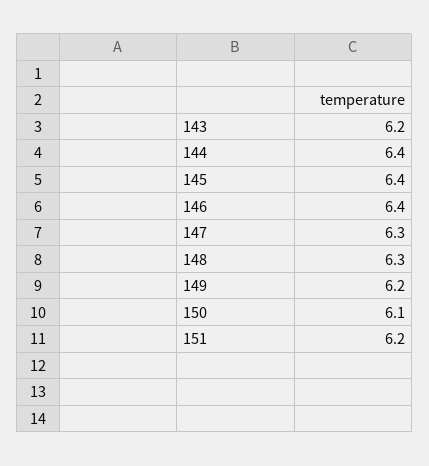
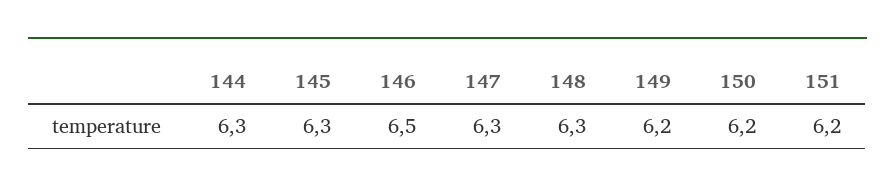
  {
-   "143": 6.2,
-   "144": 6.4,
+   "144": 6.3,
-   "145": 6.4,
+   "145": 6.3,
-   "146": 6.4,
+   "146": 6.5,
    "147": 6.3,
    "148": 6.3,
    "149": 6.2,
-   "150": 6.1,
+   "150": 6.2,
    "151": 6.2
  }

